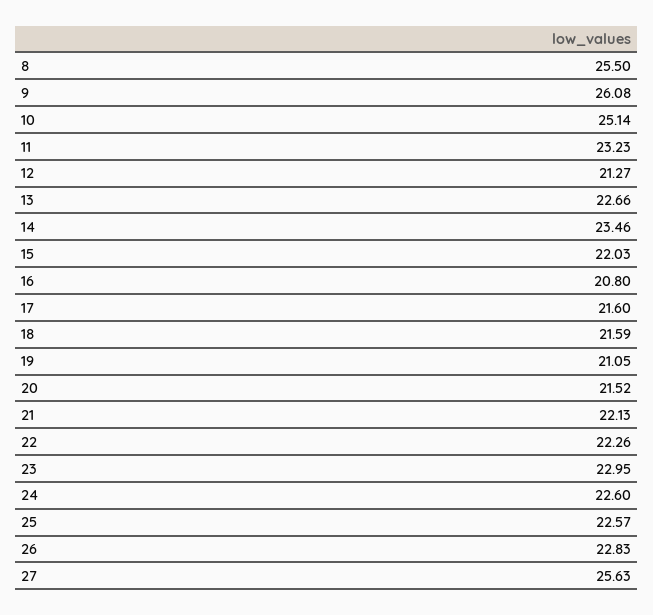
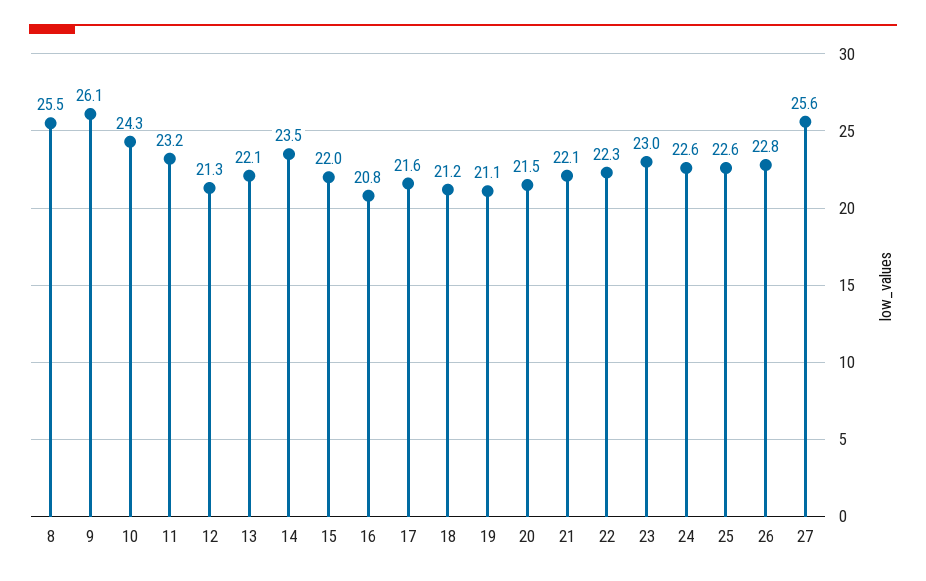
  {
    "8": 25.5,
    "9": 26.08,
-   "10": 25.14,
+   "10": 24.3,
    "11": 23.23,
    "12": 21.27,
-   "13": 22.66,
+   "13": 22.1,
    "14": 23.46,
    "15": 22.03,
    "16": 20.8,
    "17": 21.6,
-   "18": 21.59,
+   "18": 21.2,
    "19": 21.05,
    "20": 21.52,
    "21": 22.13,
    "22": 22.26,
    "23": 22.95,
    "24": 22.6,
    "25": 22.57,
    "26": 22.83,
    "27": 25.63
  }

